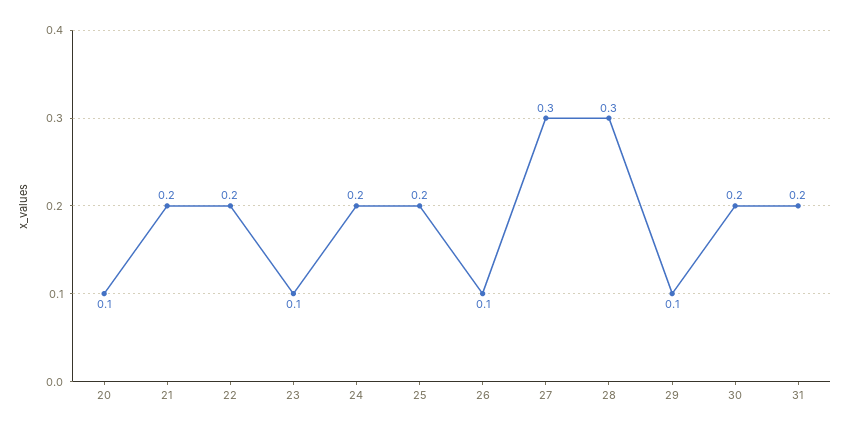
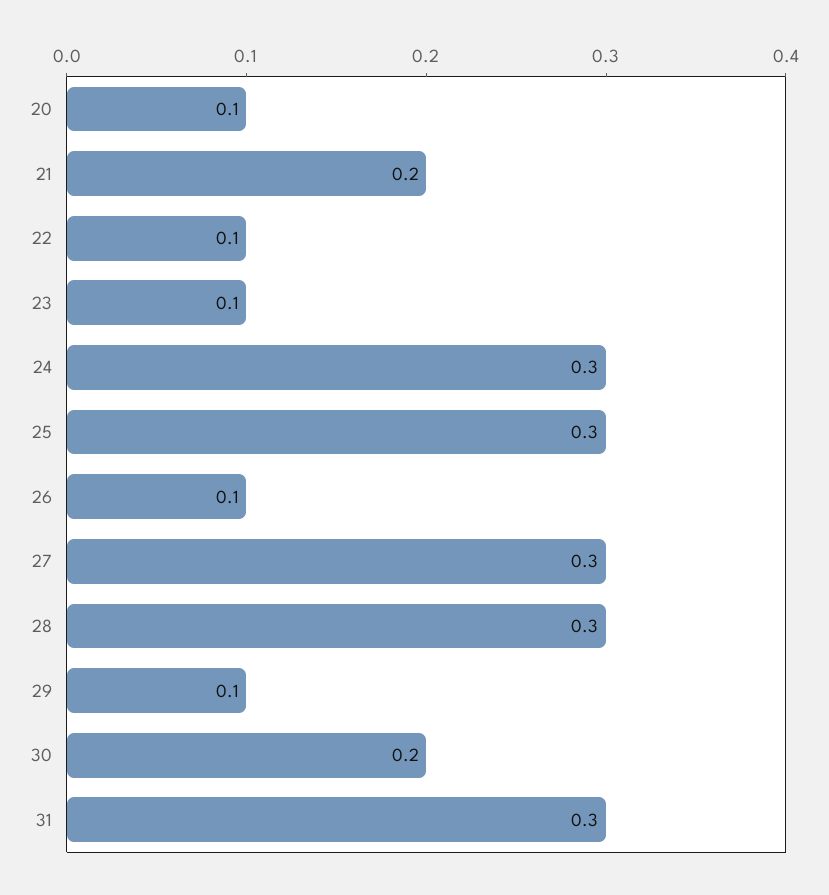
  {
    "20": 0.1,
    "21": 0.2,
-   "22": 0.2,
+   "22": 0.1,
    "23": 0.1,
-   "24": 0.2,
+   "24": 0.3,
-   "25": 0.2,
+   "25": 0.3,
    "26": 0.1,
    "27": 0.3,
    "28": 0.3,
    "29": 0.1,
    "30": 0.2,
-   "31": 0.2
+   "31": 0.3
  }

